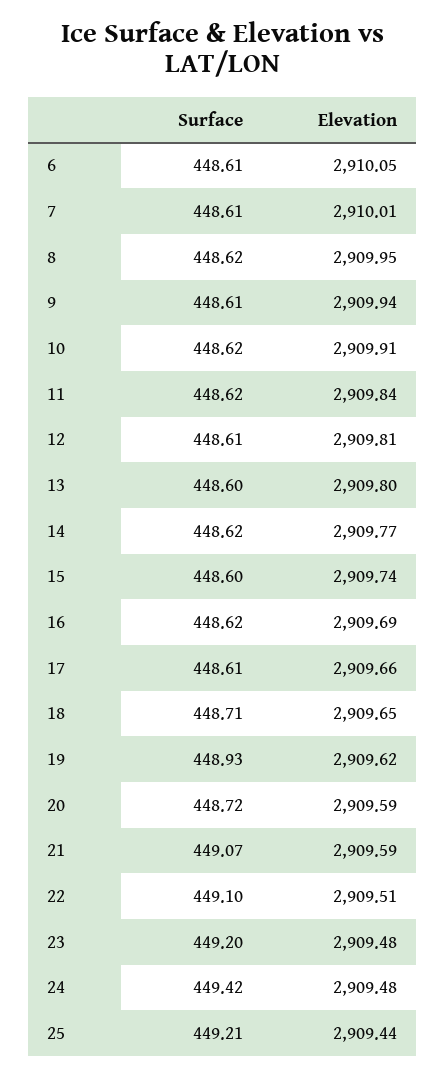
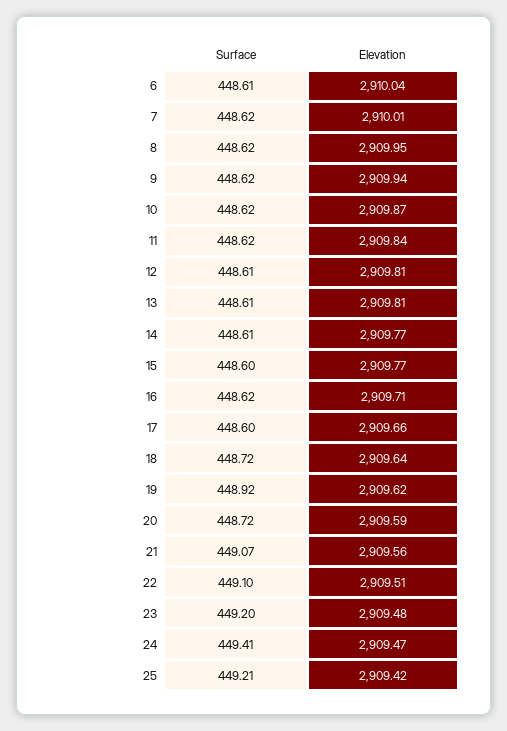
  {
    "Surface": {
      "6": 448.61,
-     "7": 448.61,
+     "7": 448.62,
      "8": 448.62,
-     "9": 448.61,
+     "9": 448.62,
      "10": 448.62,
      "11": 448.62,
      "12": 448.61,
-     "13": 448.6,
+     "13": 448.61,
-     "14": 448.62,
+     "14": 448.61,
      "15": 448.6,
      "16": 448.62,
-     "17": 448.61,
+     "17": 448.6,
-     "18": 448.71,
+     "18": 448.72,
-     "19": 448.93,
+     "19": 448.92,
      "20": 448.72,
      "21": 449.07,
      "22": 449.1,
      "23": 449.2,
-     "24": 449.42,
+     "24": 449.41,
      "25": 449.21
    },
    "Elevation": {
-     "6": 2910.05,
+     "6": 2910.04,
      "7": 2910.01,
      "8": 2909.95,
      "9": 2909.94,
-     "10": 2909.91,
+     "10": 2909.87,
      "11": 2909.84,
      "12": 2909.81,
-     "13": 2909.8,
+     "13": 2909.81,
      "14": 2909.77,
-     "15": 2909.74,
+     "15": 2909.77,
-     "16": 2909.69,
+     "16": 2909.71,
      "17": 2909.66,
-     "18": 2909.65,
+     "18": 2909.64,
      "19": 2909.62,
      "20": 2909.59,
-     "21": 2909.59,
+     "21": 2909.56,
      "22": 2909.51,
      "23": 2909.48,
-     "24": 2909.48,
+     "24": 2909.47,
-     "25": 2909.44
+     "25": 2909.42
    }
  }

